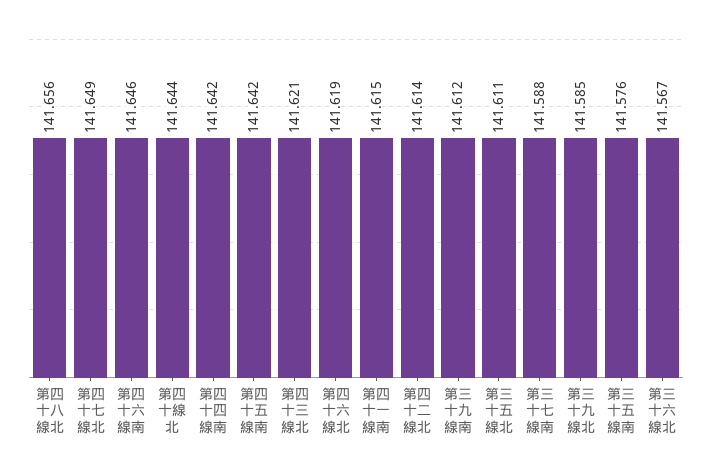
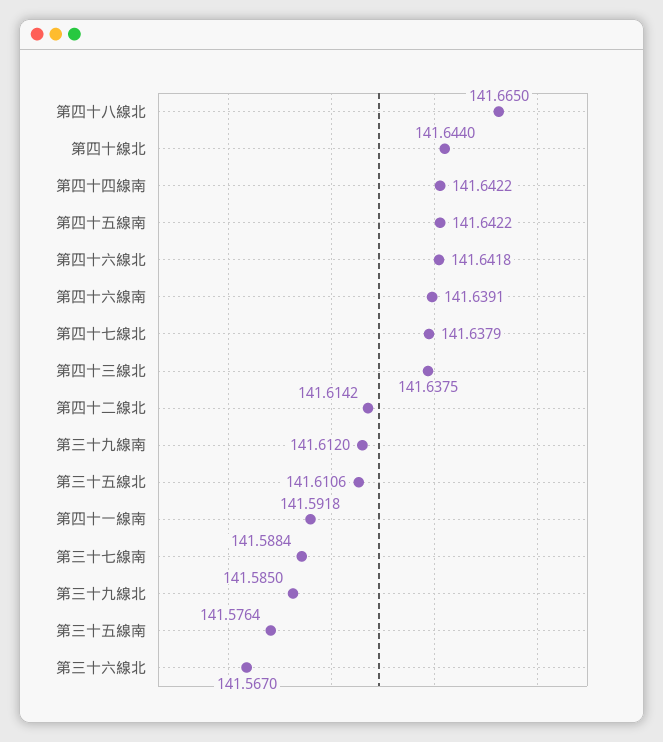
  {
-   "第四十八線北": 141.656,
+   "第四十八線北": 141.665,
-   "第四十七線北": 141.649,
+   "第四十七線北": 141.6379,
-   "第四十六線南": 141.646,
+   "第四十六線南": 141.6391,
    "第四十線北": 141.644,
    "第四十四線南": 141.6422,
    "第四十五線南": 141.6422,
-   "第四十三線北": 141.621,
+   "第四十三線北": 141.6375,
-   "第四十六線北": 141.619,
+   "第四十六線北": 141.6418,
-   "第四十一線南": 141.615,
+   "第四十一線南": 141.5918,
    "第四十二線北": 141.6142,
    "第三十九線南": 141.612,
    "第三十五線北": 141.6106,
    "第三十七線南": 141.5884,
    "第三十九線北": 141.585,
    "第三十五線南": 141.5764,
    "第三十六線北": 141.567
  }

